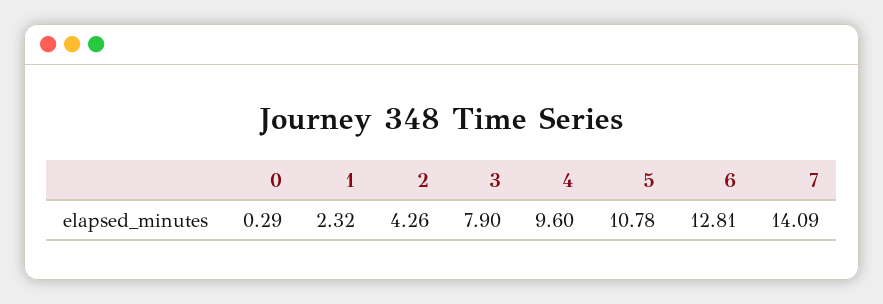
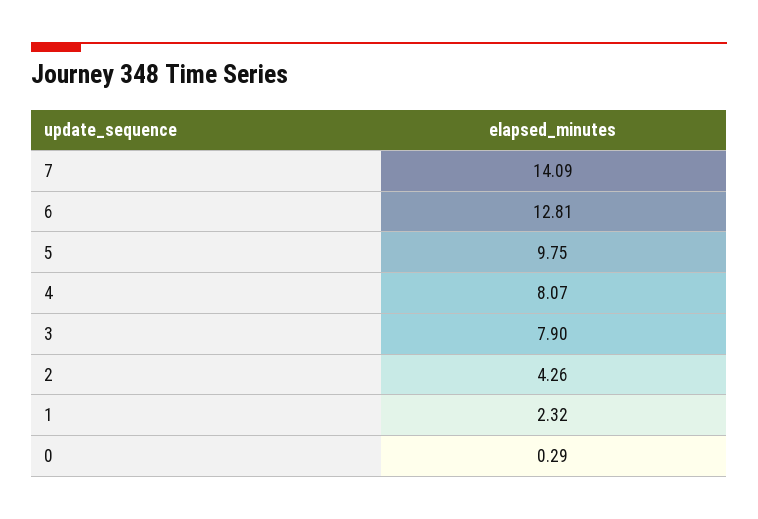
  {
    "0": 0.29,
    "1": 2.32,
    "2": 4.26,
    "3": 7.9,
-   "4": 9.6,
+   "4": 8.07,
-   "5": 10.78,
+   "5": 9.75,
    "6": 12.81,
    "7": 14.09
  }

